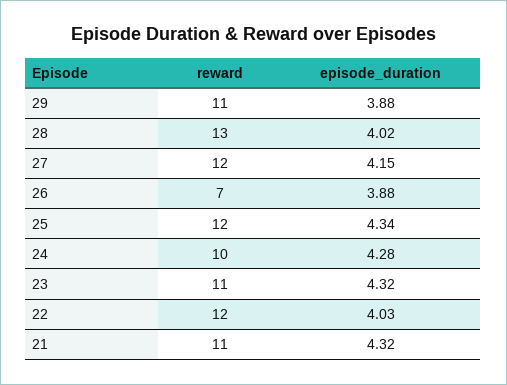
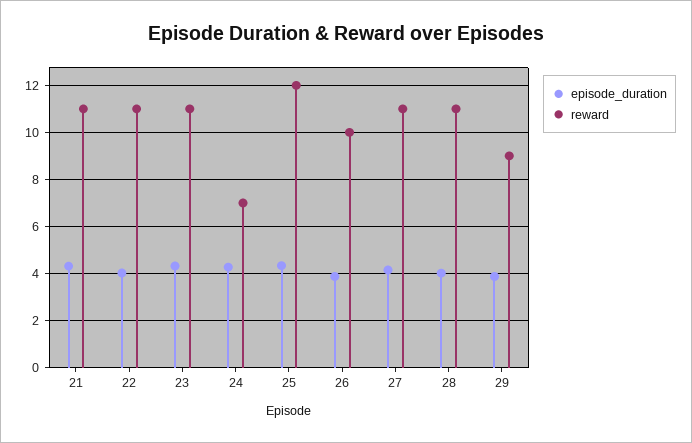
  {
    "reward": {
-     "29": 11,
+     "29": 9,
-     "28": 13,
+     "28": 11,
-     "27": 12,
+     "27": 11,
-     "26": 7,
+     "26": 10,
      "25": 12,
-     "24": 10,
+     "24": 7,
      "23": 11,
-     "22": 12,
+     "22": 11,
      "21": 11
    },
    "episode_duration": {
      "29": 3.88,
      "28": 4.02,
      "27": 4.15,
      "26": 3.88,
      "25": 4.34,
      "24": 4.28,
      "23": 4.32,
      "22": 4.03,
      "21": 4.32
    }
  }

